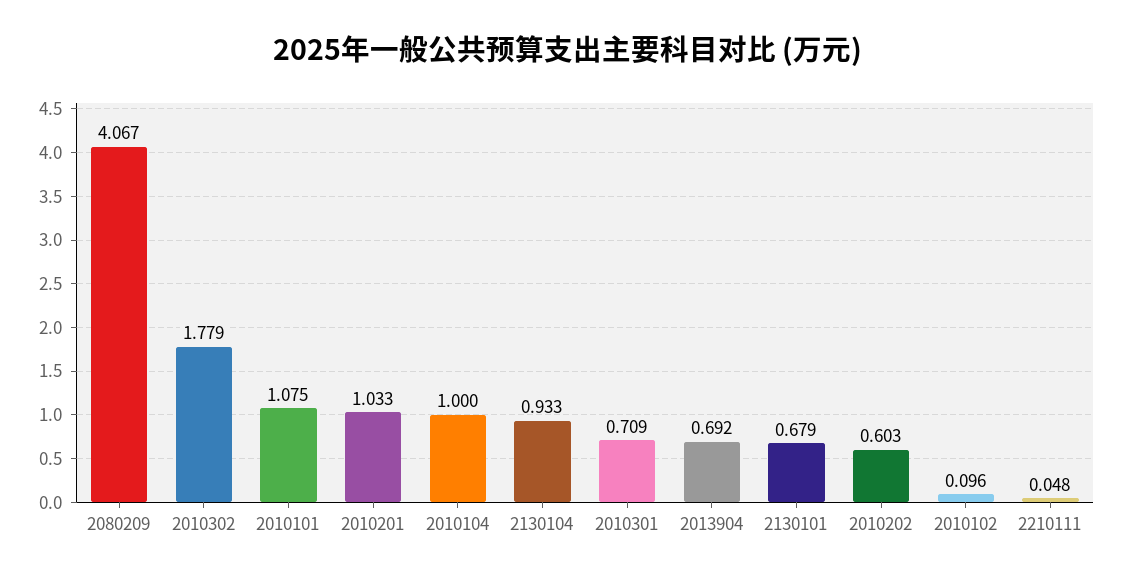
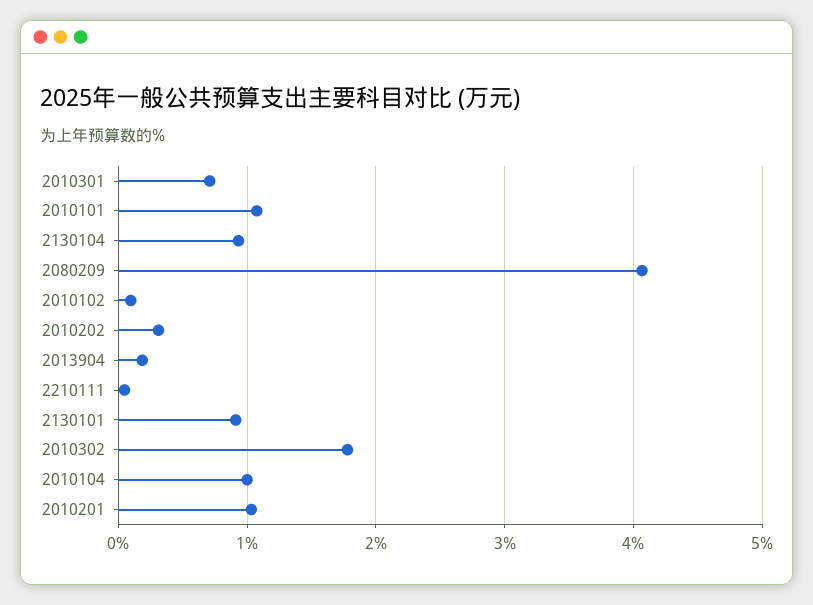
  {
    "2080209": 4.067,
    "2010302": 1.779,
    "2010101": 1.075,
    "2010201": 1.033,
    "2010104": 1,
    "2130104": 0.933,
    "2010301": 0.709,
-   "2013904": 0.692,
+   "2013904": 0.2,
-   "2130101": 0.679,
+   "2130101": 0.9,
-   "2010202": 0.603,
+   "2010202": 0.3,
    "2010102": 0.096,
    "2210111": 0.048
  }

